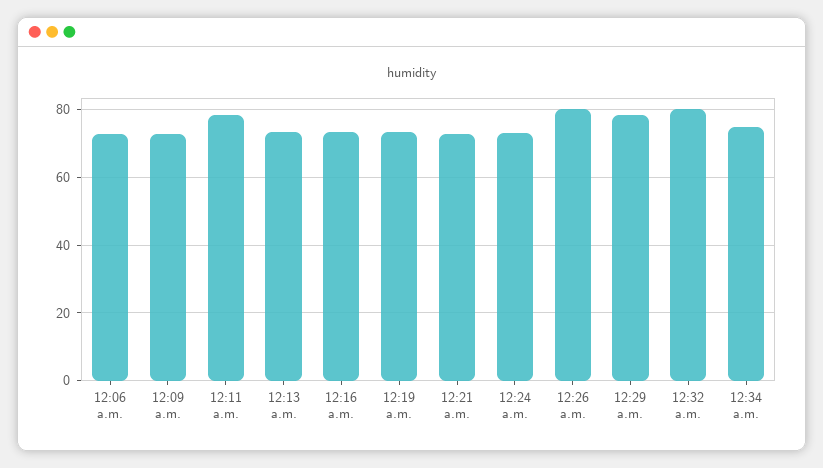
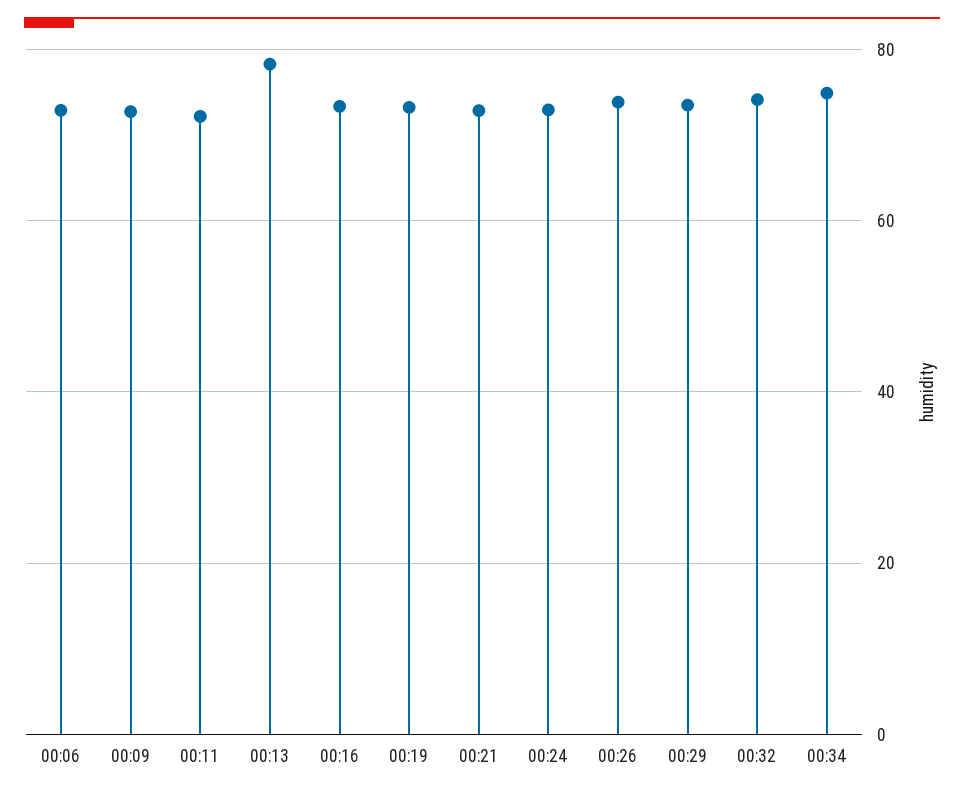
  {
    "12:06 a.m.": 72,
    "12:09 a.m.": 72,
-   "12:11 a.m.": 78,
+   "12:11 a.m.": 72,
-   "12:13 a.m.": 74,
+   "12:13 a.m.": 78,
    "12:16 a.m.": 74,
    "12:19 a.m.": 74,
    "12:21 a.m.": 72,
    "12:24 a.m.": 72,
-   "12:26 a.m.": 80,
+   "12:26 a.m.": 74,
-   "12:29 a.m.": 78,
+   "12:29 a.m.": 74,
-   "12:32 a.m.": 80,
+   "12:32 a.m.": 74,
    "12:34 a.m.": 74
  }

